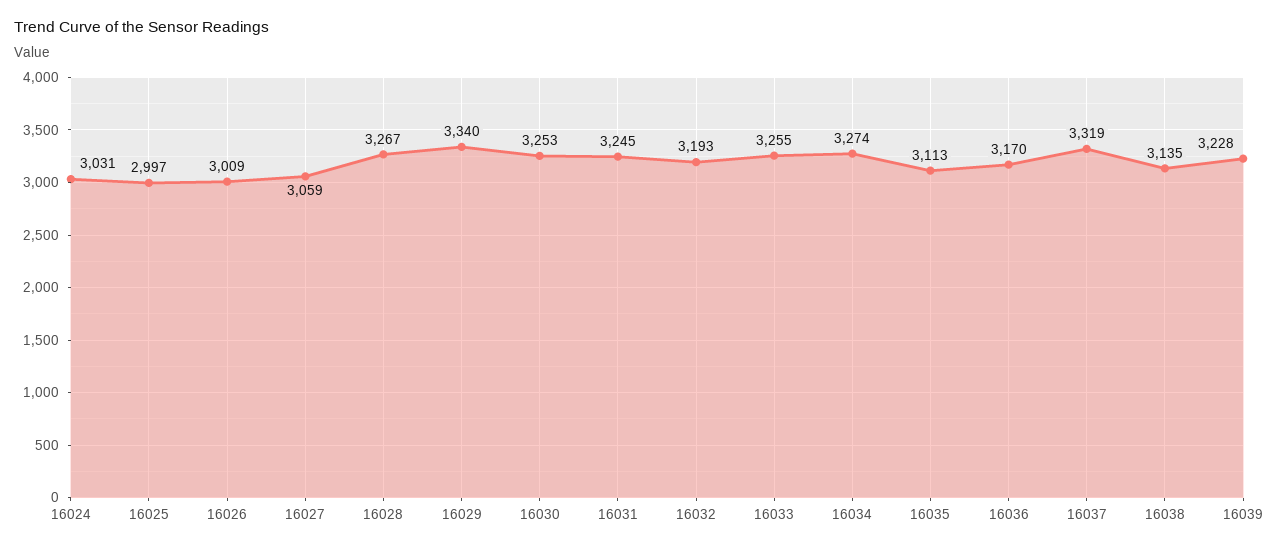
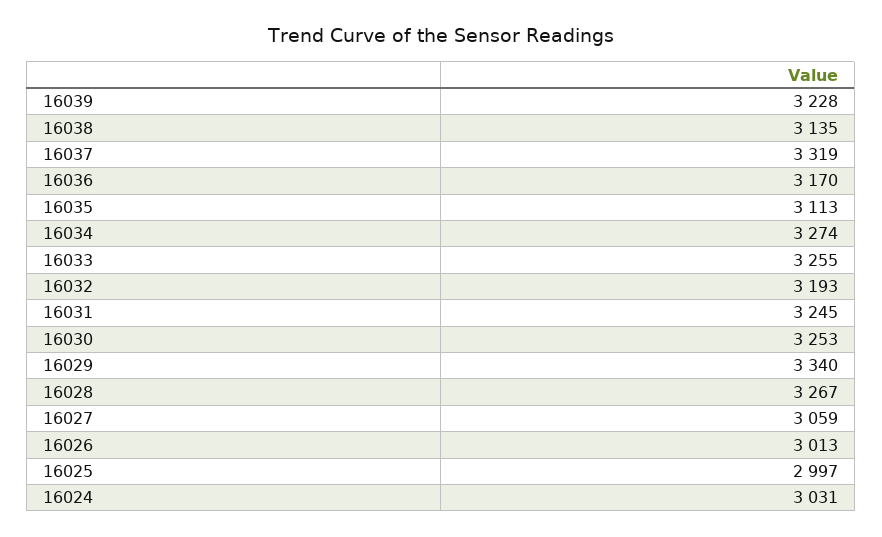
  {
    "16024": 3031,
    "16025": 2997,
-   "16026": 3009,
+   "16026": 3013,
    "16027": 3059,
    "16028": 3267,
    "16029": 3340,
    "16030": 3253,
    "16031": 3245,
    "16032": 3193,
    "16033": 3255,
    "16034": 3274,
    "16035": 3113,
    "16036": 3170,
    "16037": 3319,
    "16038": 3135,
    "16039": 3228
  }

